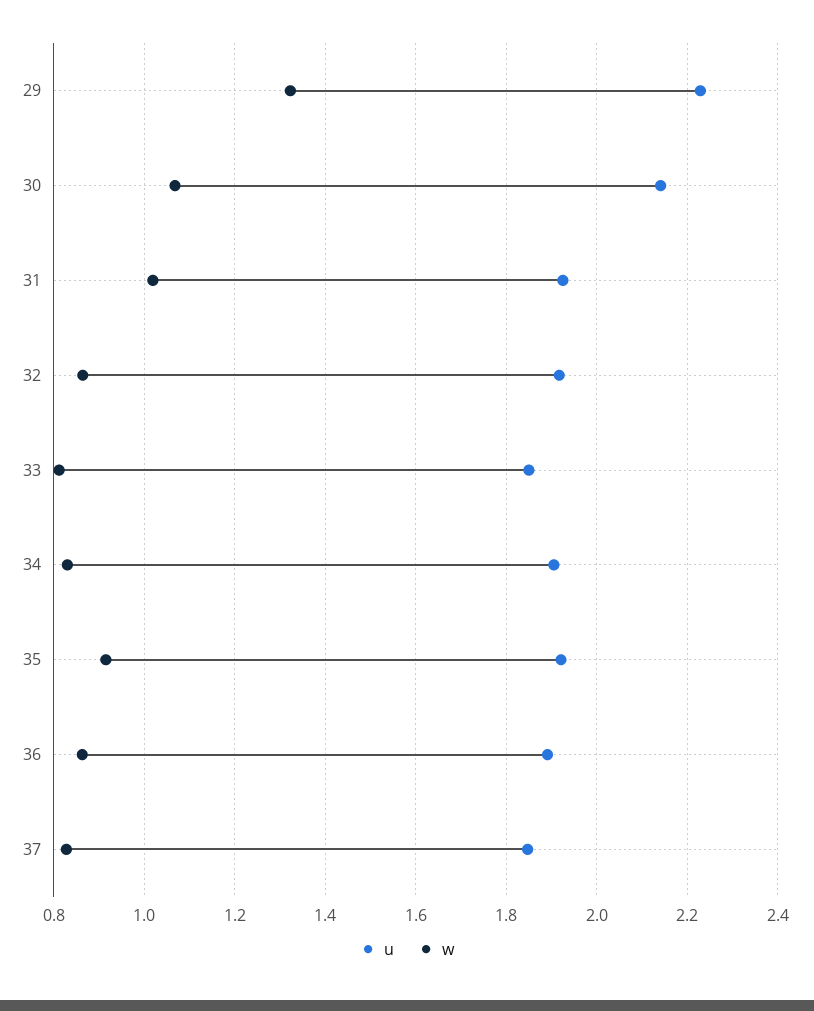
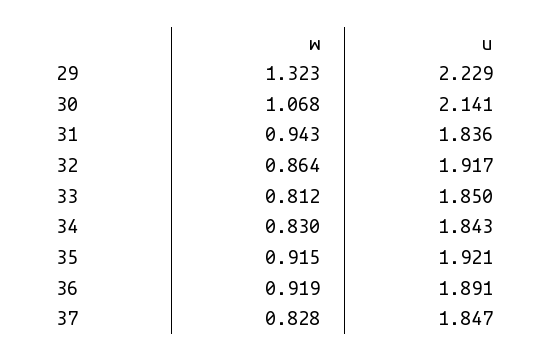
  {
    "u": {
      "29": 2.229,
      "30": 2.141,
-     "31": 1.92,
+     "31": 1.836,
      "32": 1.917,
      "33": 1.85,
-     "34": 1.9,
+     "34": 1.843,
      "35": 1.921,
      "36": 1.891,
      "37": 1.847
    },
    "w": {
      "29": 1.323,
      "30": 1.068,
-     "31": 1.02,
+     "31": 0.943,
      "32": 0.864,
      "33": 0.812,
      "34": 0.83,
      "35": 0.915,
-     "36": 0.86,
+     "36": 0.919,
      "37": 0.828
    }
  }

